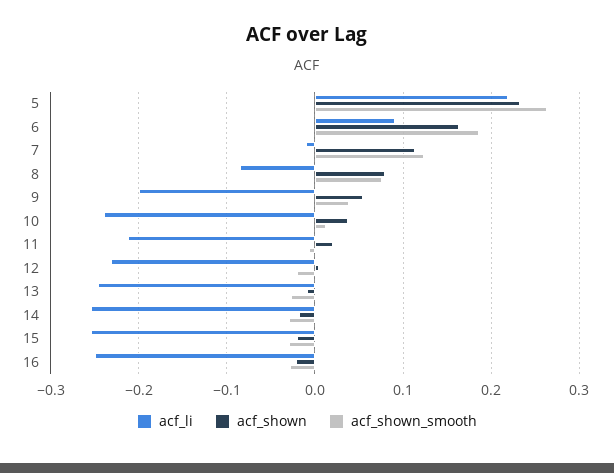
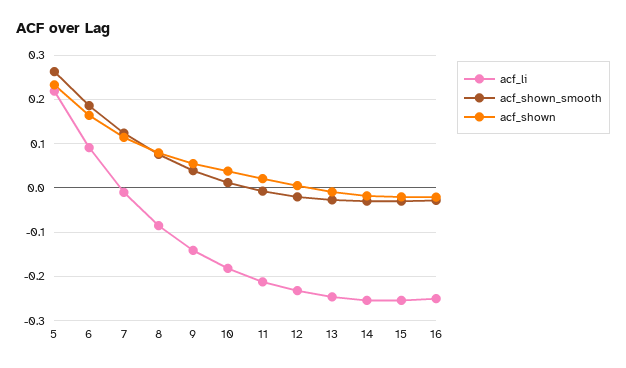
  {
    "acf_li": {
      "5": 0.22,
      "6": 0.09,
      "7": -0.01,
      "8": -0.09,
-     "9": -0.2,
+     "9": -0.14,
-     "10": -0.24,
+     "10": -0.18,
      "11": -0.21,
      "12": -0.23,
      "13": -0.25,
      "14": -0.25,
      "15": -0.25,
      "16": -0.25
    },
    "acf_shown": {
      "5": 0.23,
      "6": 0.16,
      "7": 0.11,
      "8": 0.08,
      "9": 0.06,
      "10": 0.04,
      "11": 0.02,
      "12": 0.01,
      "13": -0.01,
      "14": -0.02,
      "15": -0.02,
      "16": -0.02
    },
    "acf_shown_smooth": {
      "5": 0.26,
      "6": 0.19,
      "7": 0.12,
      "8": 0.08,
      "9": 0.04,
      "10": 0.01,
      "11": -0.01,
      "12": -0.02,
      "13": -0.03,
      "14": -0.03,
      "15": -0.03,
      "16": -0.03
    }
  }

